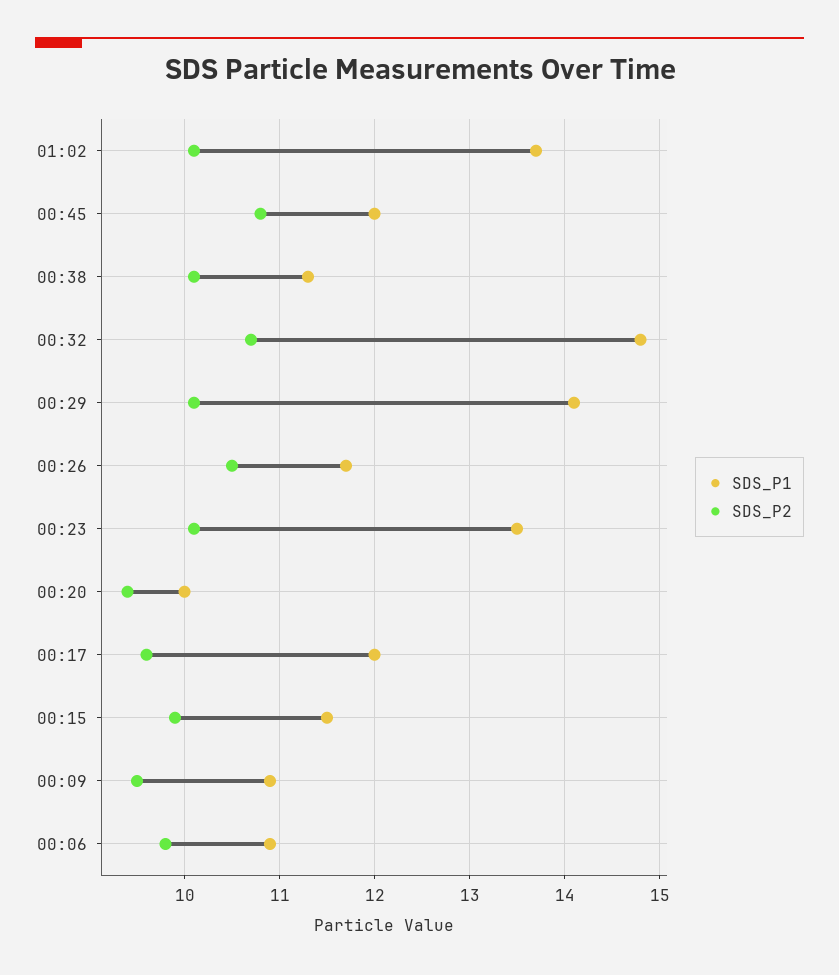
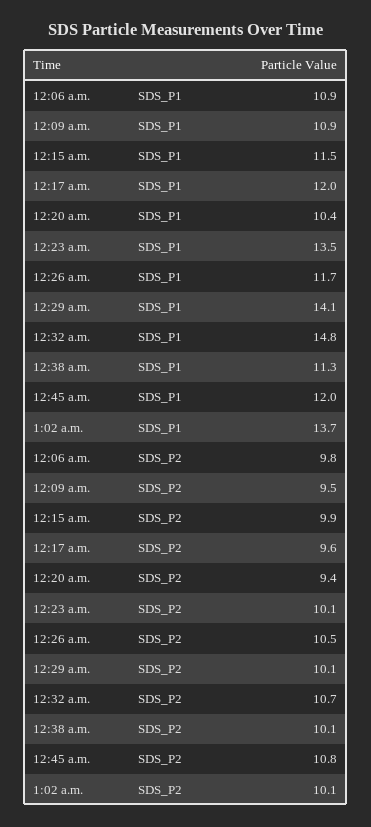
  {
    "SDS_P1": {
      "01:02": 13.7,
      "00:45": 12,
      "00:38": 11.3,
      "00:32": 14.8,
      "00:29": 14.1,
      "00:26": 11.7,
      "00:23": 13.5,
-     "00:20": 10,
+     "00:20": 10.4,
      "00:17": 12,
      "00:15": 11.5,
      "00:09": 10.9,
      "00:06": 10.9
    },
    "SDS_P2": {
      "01:02": 10.1,
      "00:45": 10.8,
      "00:38": 10.1,
      "00:32": 10.7,
      "00:29": 10.1,
      "00:26": 10.5,
      "00:23": 10.1,
      "00:20": 9.4,
      "00:17": 9.6,
      "00:15": 9.9,
      "00:09": 9.5,
      "00:06": 9.8
    }
  }

